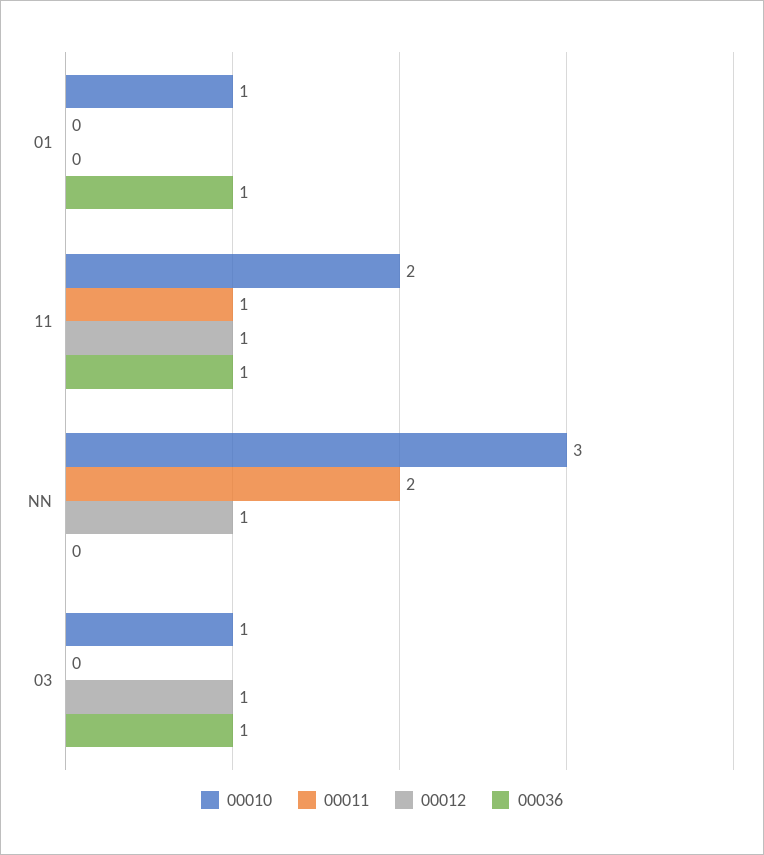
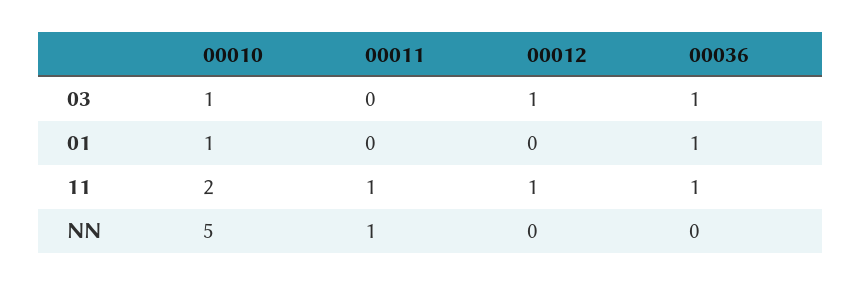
  {
    "00010": {
      "01": 1,
      "11": 2,
-     "NN": 3,
+     "NN": 5,
      "03": 1
    },
    "00011": {
      "01": 0,
      "11": 1,
-     "NN": 2,
+     "NN": 1,
      "03": 0
    },
    "00012": {
      "01": 0,
      "11": 1,
-     "NN": 1,
+     "NN": 0,
      "03": 1
    },
    "00036": {
      "01": 1,
      "11": 1,
      "NN": 0,
      "03": 1
    }
  }

